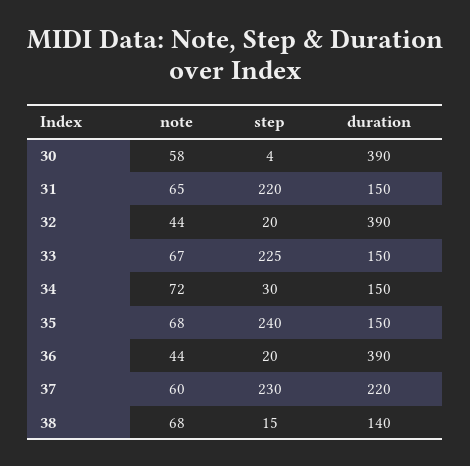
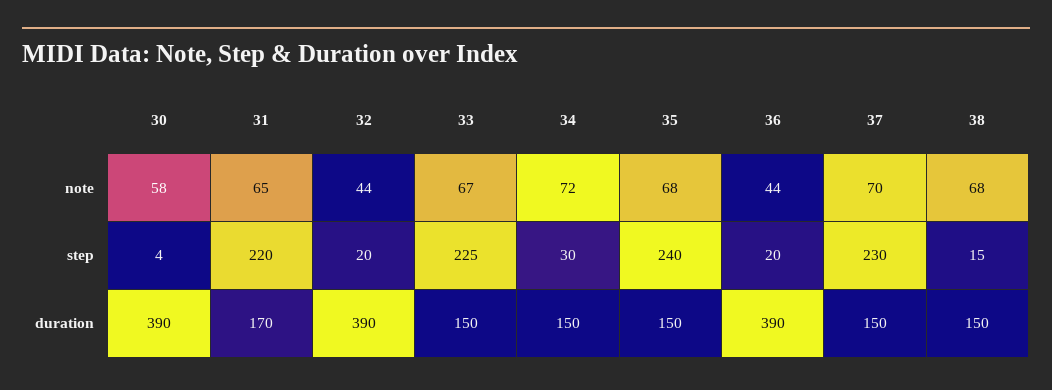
  {
    "note": {
      "30": 58,
      "31": 65,
      "32": 44,
      "33": 67,
      "34": 72,
      "35": 68,
      "36": 44,
-     "37": 60,
+     "37": 70,
      "38": 68
    },
    "step": {
      "30": 4,
      "31": 220,
      "32": 20,
      "33": 225,
      "34": 30,
      "35": 240,
      "36": 20,
      "37": 230,
      "38": 15
    },
    "duration": {
      "30": 390,
-     "31": 150,
+     "31": 170,
      "32": 390,
      "33": 150,
      "34": 150,
      "35": 150,
      "36": 390,
-     "37": 220,
+     "37": 150,
-     "38": 140
+     "38": 150
    }
  }

